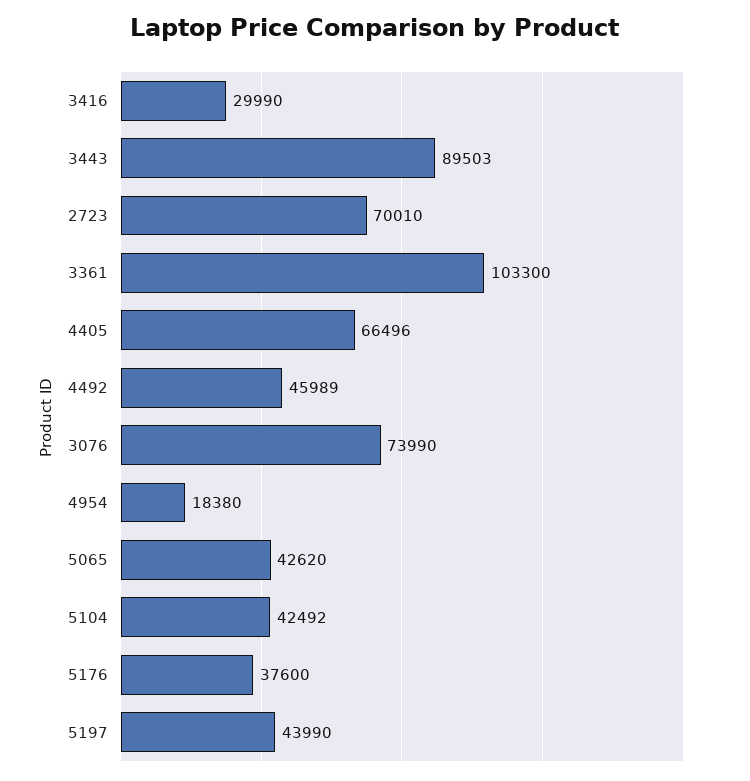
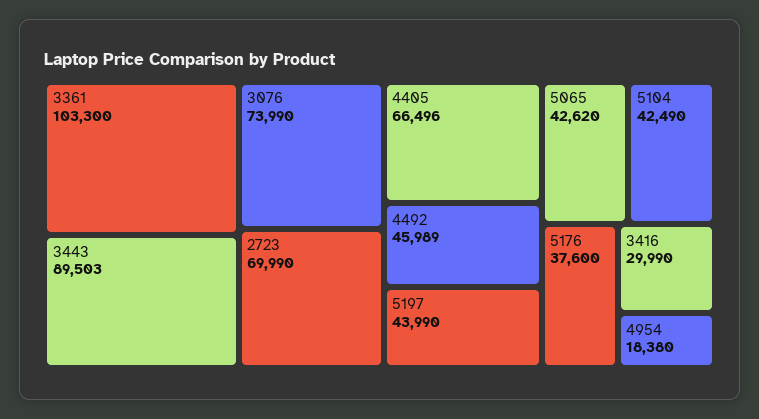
  {
    "3416": 29990,
    "3443": 89503,
-   "2723": 70010,
+   "2723": 69990,
    "3361": 103300,
    "4405": 66496,
    "4492": 45989,
    "3076": 73990,
    "4954": 18380,
    "5065": 42620,
-   "5104": 42492,
+   "5104": 42490,
    "5176": 37600,
    "5197": 43990
  }

